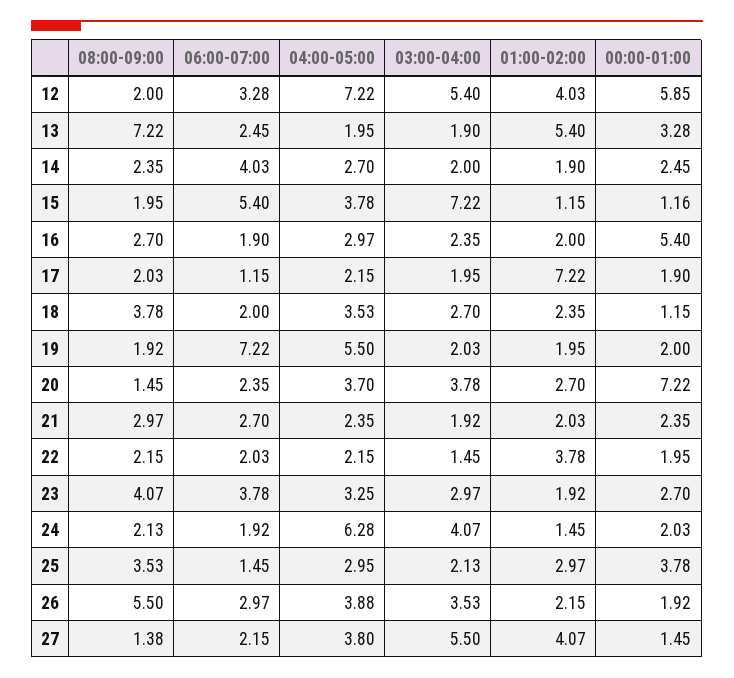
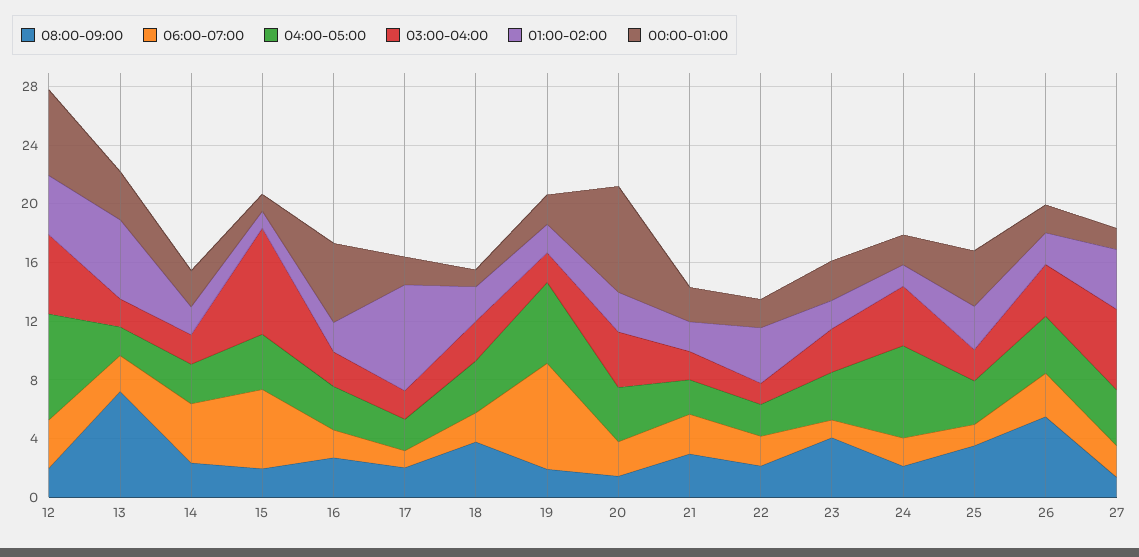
  {
    "08:00-09:00": {
      "12": 2,
      "13": 7.22,
      "14": 2.35,
      "15": 1.95,
      "16": 2.7,
      "17": 2.03,
      "18": 3.78,
      "19": 1.92,
      "20": 1.45,
      "21": 2.97,
      "22": 2.15,
      "23": 4.07,
      "24": 2.13,
      "25": 3.53,
      "26": 5.5,
      "27": 1.38
    },
    "06:00-07:00": {
      "12": 3.28,
      "13": 2.45,
      "14": 4.03,
      "15": 5.4,
      "16": 1.9,
      "17": 1.15,
      "18": 2,
      "19": 7.22,
      "20": 2.35,
      "21": 2.7,
      "22": 2.03,
-     "23": 3.78,
+     "23": 1,
      "24": 1.92,
      "25": 1.45,
      "26": 2.97,
      "27": 2.15
    },
    "04:00-05:00": {
      "12": 7.22,
      "13": 1.95,
      "14": 2.7,
      "15": 3.78,
      "16": 2.97,
      "17": 2.15,
      "18": 3.53,
      "19": 5.5,
      "20": 3.7,
      "21": 2.35,
      "22": 2.15,
      "23": 3.25,
      "24": 6.28,
      "25": 2.95,
      "26": 3.88,
      "27": 3.8
    },
    "03:00-04:00": {
      "12": 5.4,
      "13": 1.9,
      "14": 2,
      "15": 7.22,
      "16": 2.35,
      "17": 1.95,
      "18": 2.7,
      "19": 2.03,
      "20": 3.78,
      "21": 1.92,
      "22": 1.45,
      "23": 2.97,
      "24": 4.07,
      "25": 2.13,
      "26": 3.53,
      "27": 5.5
    },
    "01:00-02:00": {
      "12": 4.03,
      "13": 5.4,
      "14": 1.9,
      "15": 1.15,
      "16": 2,
      "17": 7.22,
      "18": 2.35,
      "19": 1.95,
      "20": 2.7,
      "21": 2.03,
      "22": 3.78,
      "23": 1.92,
      "24": 1.45,
      "25": 2.97,
      "26": 2.15,
      "27": 4.07
    },
    "00:00-01:00": {
      "12": 5.85,
      "13": 3.28,
      "14": 2.45,
      "15": 1.16,
      "16": 5.4,
      "17": 1.9,
      "18": 1.15,
      "19": 2,
      "20": 7.22,
      "21": 2.35,
      "22": 1.95,
      "23": 2.7,
      "24": 2.03,
      "25": 3.78,
      "26": 1.92,
      "27": 1.45
    }
  }

